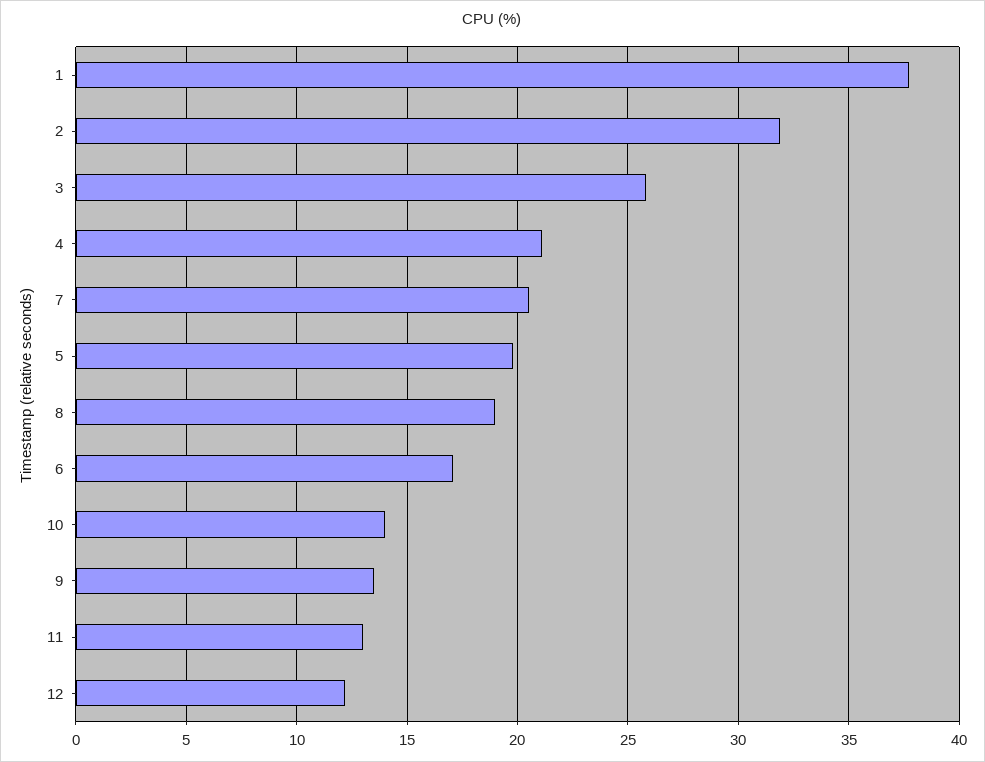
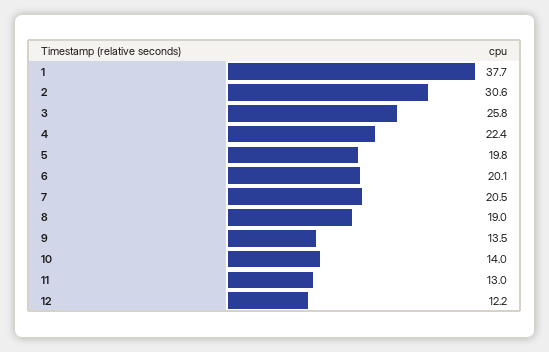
  {
    "1": 37.7,
-   "2": 32,
+   "2": 30.6,
    "3": 25.8,
-   "4": 21,
+   "4": 22.4,
    "7": 20.5,
    "5": 19.8,
    "8": 19,
-   "6": 17,
+   "6": 20.1,
    "10": 14,
    "9": 13.5,
    "11": 13,
    "12": 12.2
  }

